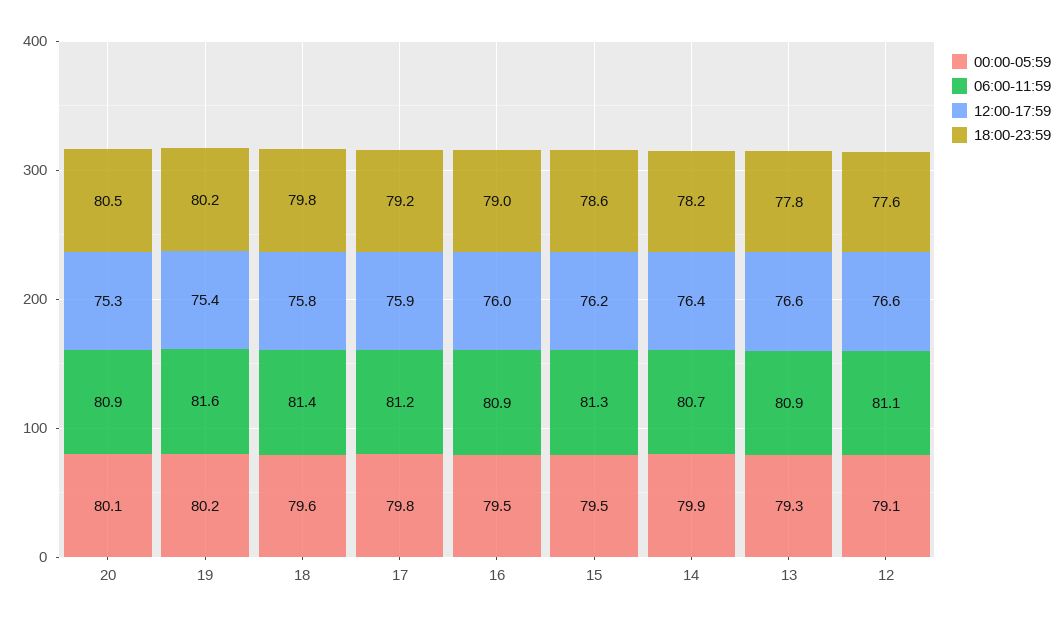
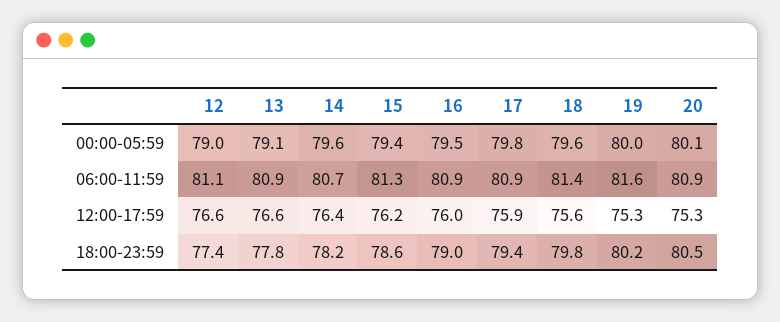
  {
    "00:00-05:59": {
      "20": 80.1,
-     "19": 80.2,
+     "19": 80,
      "18": 79.6,
      "17": 79.8,
      "16": 79.5,
-     "15": 79.5,
+     "15": 79.4,
-     "14": 79.9,
+     "14": 79.6,
-     "13": 79.3,
+     "13": 79.1,
-     "12": 79.1
+     "12": 79
    },
    "06:00-11:59": {
      "20": 80.9,
      "19": 81.6,
      "18": 81.4,
-     "17": 81.2,
+     "17": 80.9,
      "16": 80.9,
      "15": 81.3,
      "14": 80.7,
      "13": 80.9,
      "12": 81.1
    },
    "12:00-17:59": {
      "20": 75.3,
-     "19": 75.4,
+     "19": 75.3,
-     "18": 75.8,
+     "18": 75.6,
      "17": 75.9,
      "16": 76,
      "15": 76.2,
      "14": 76.4,
      "13": 76.6,
      "12": 76.6
    },
    "18:00-23:59": {
      "20": 80.5,
      "19": 80.2,
      "18": 79.8,
-     "17": 79.2,
+     "17": 79.4,
      "16": 79,
      "15": 78.6,
      "14": 78.2,
      "13": 77.8,
-     "12": 77.6
+     "12": 77.4
    }
  }

